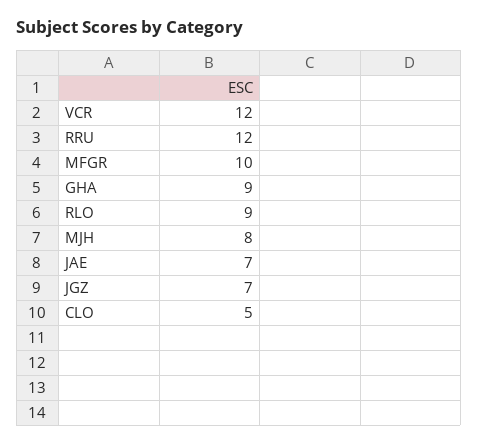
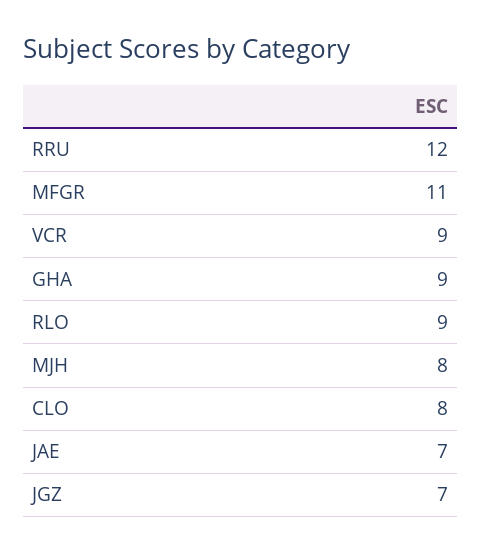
  {
-   "VCR": 12,
+   "VCR": 9,
    "RRU": 12,
-   "MFGR": 10,
+   "MFGR": 11,
    "GHA": 9,
    "RLO": 9,
    "MJH": 8,
    "JAE": 7,
    "JGZ": 7,
-   "CLO": 5
+   "CLO": 8
  }

